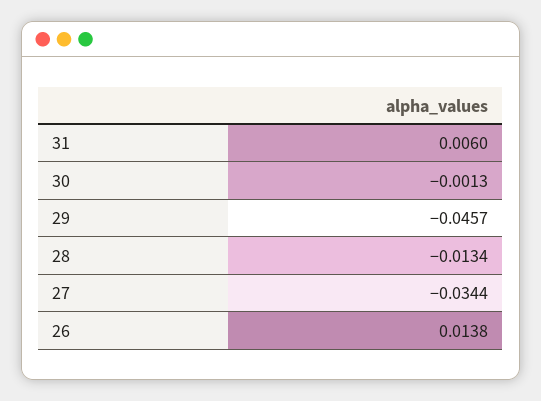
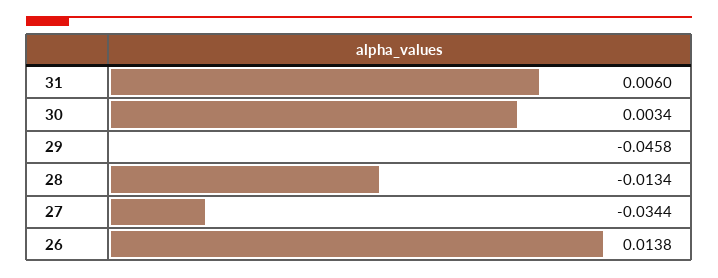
  {
    "31": 0.006,
-   "30": -0.0013,
+   "30": 0.0034,
-   "29": -0.0457,
+   "29": -0.0458,
    "28": -0.0134,
    "27": -0.0344,
    "26": 0.0138
  }

